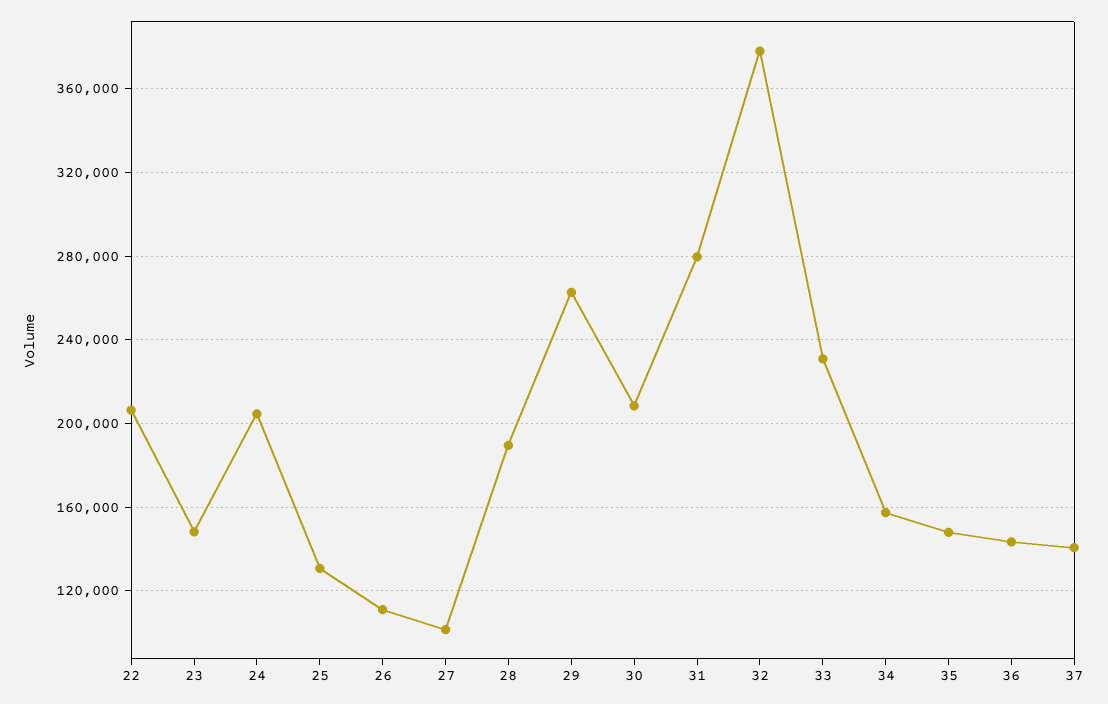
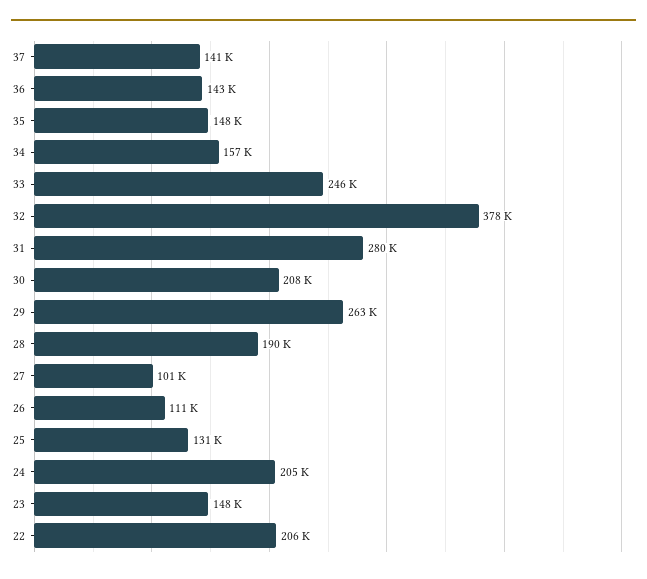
  {
    "22": 206000,
    "23": 148000,
    "24": 205000,
    "25": 131000,
    "26": 111000,
    "27": 101000,
    "28": 190000,
    "29": 263000,
    "30": 208000,
    "31": 280000,
    "32": 378000,
-   "33": 230000,
+   "33": 246000,
    "34": 157000,
    "35": 148000,
    "36": 143000,
    "37": 141000
  }

